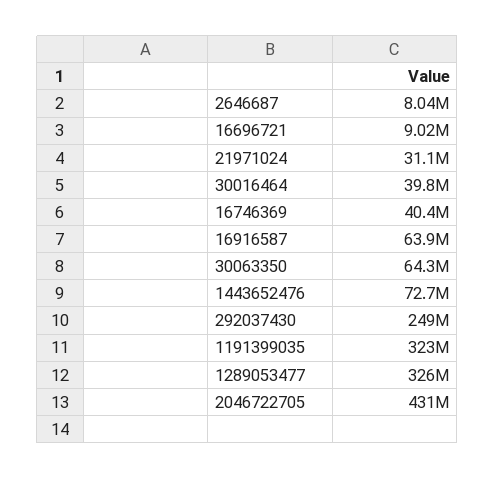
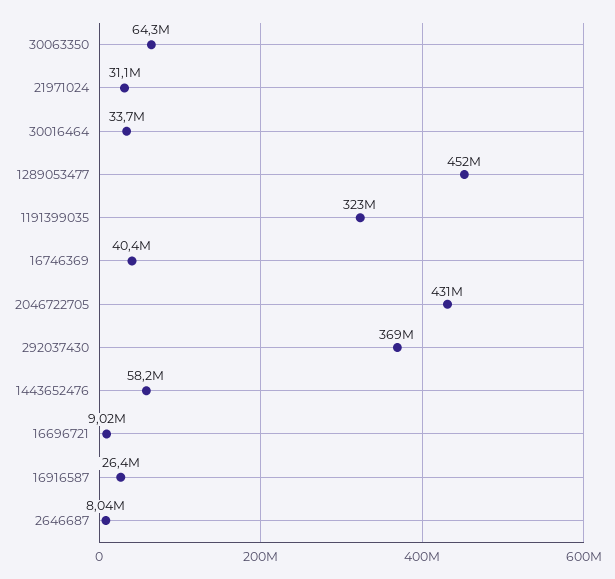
  {
    "2646687": 8040000,
    "16696721": 9020000,
    "21971024": 31100000,
-   "30016464": 39800000,
+   "30016464": 33700000,
    "16746369": 40400000,
-   "16916587": 63900000,
+   "16916587": 26400000,
    "30063350": 64300000,
-   "1443652476": 72700000,
+   "1443652476": 58200000,
-   "292037430": 249000000,
+   "292037430": 369000000,
    "1191399035": 323000000,
-   "1289053477": 326000000,
+   "1289053477": 452000000,
    "2046722705": 431000000
  }

